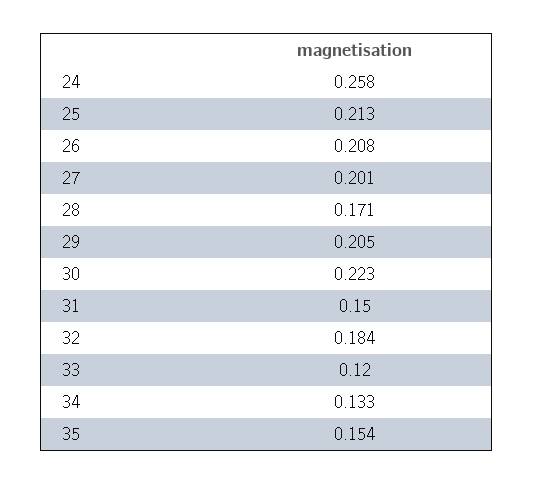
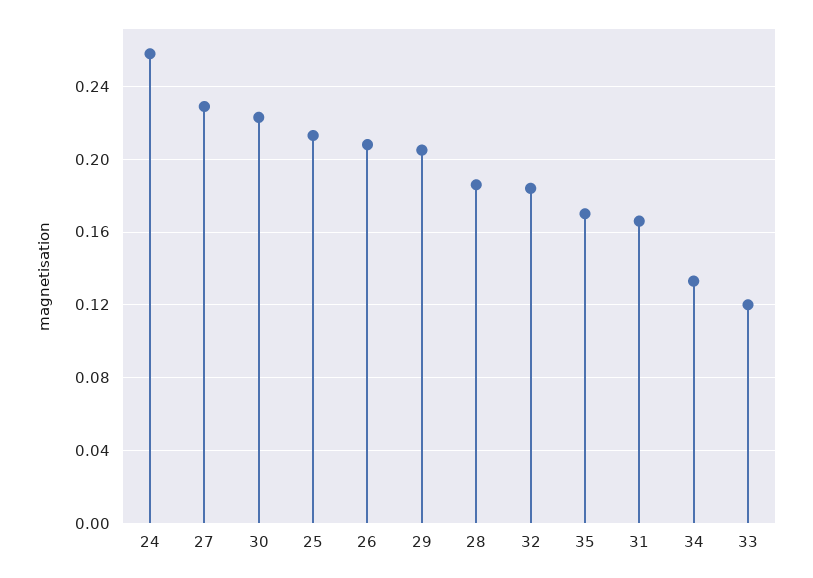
  {
    "24": 0.258,
    "25": 0.213,
    "26": 0.208,
-   "27": 0.201,
+   "27": 0.23,
-   "28": 0.171,
+   "28": 0.185,
    "29": 0.205,
    "30": 0.223,
-   "31": 0.15,
+   "31": 0.165,
    "32": 0.184,
    "33": 0.12,
    "34": 0.133,
-   "35": 0.154
+   "35": 0.17
  }

